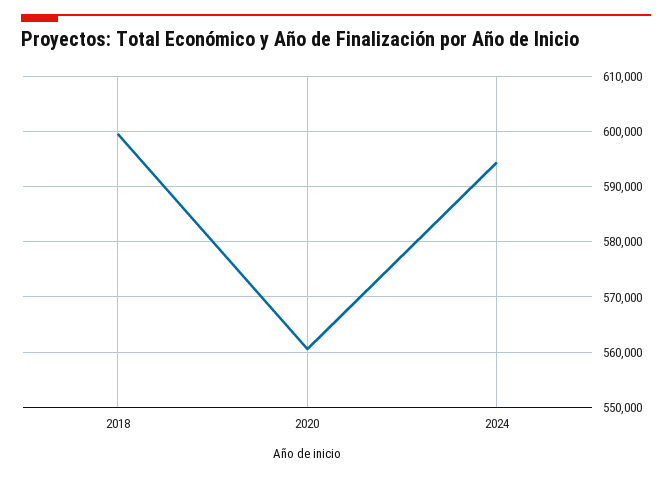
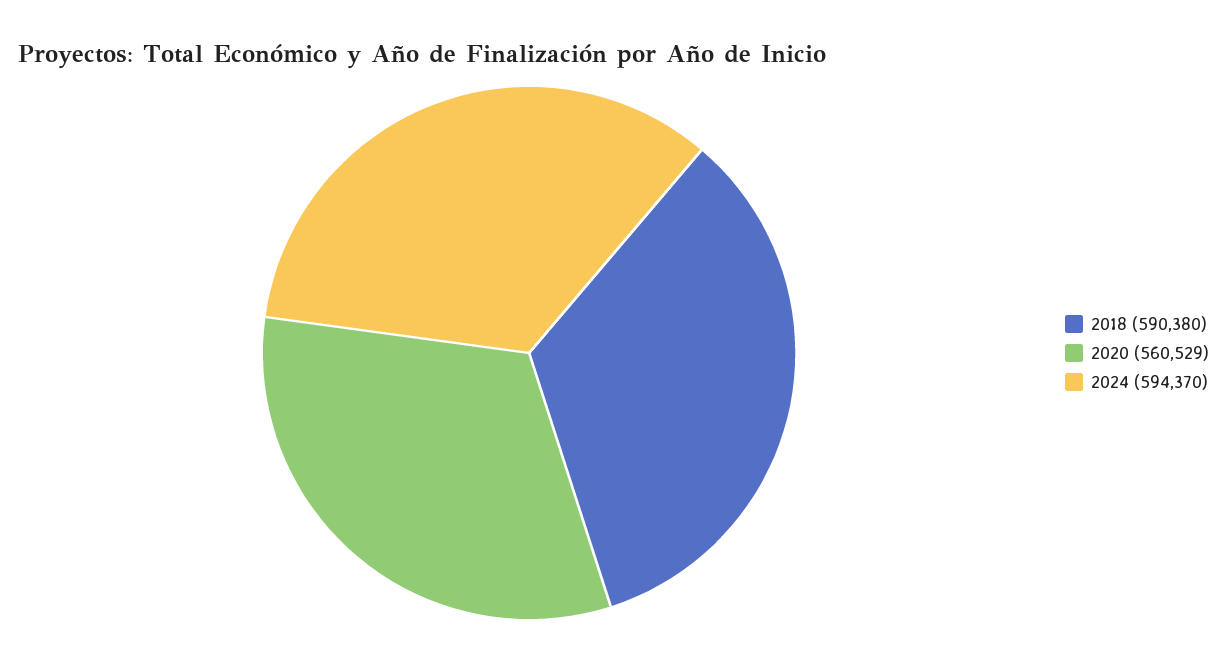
  {
-   "2018": 600000,
+   "2018": 590380,
    "2020": 560529,
    "2024": 594370
  }

